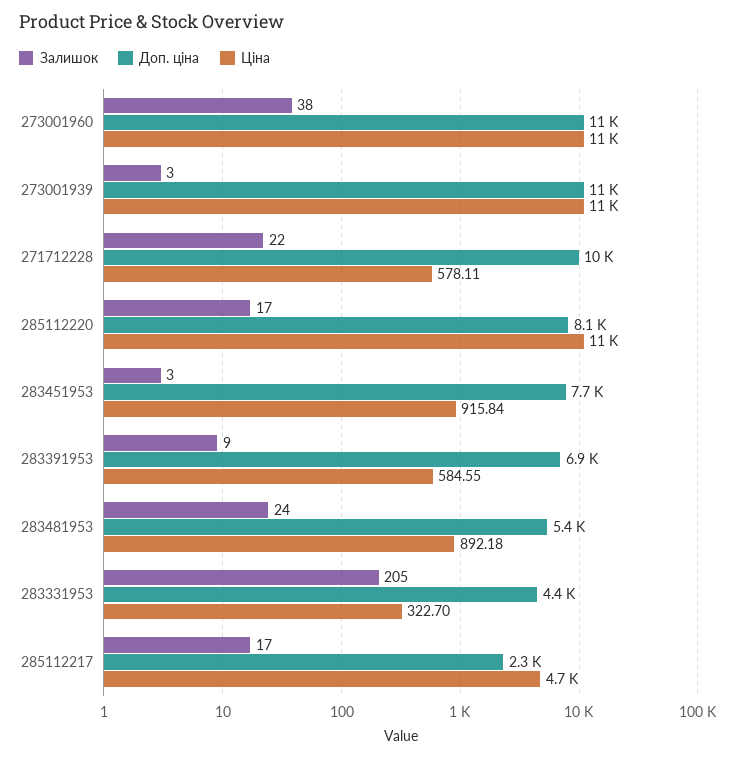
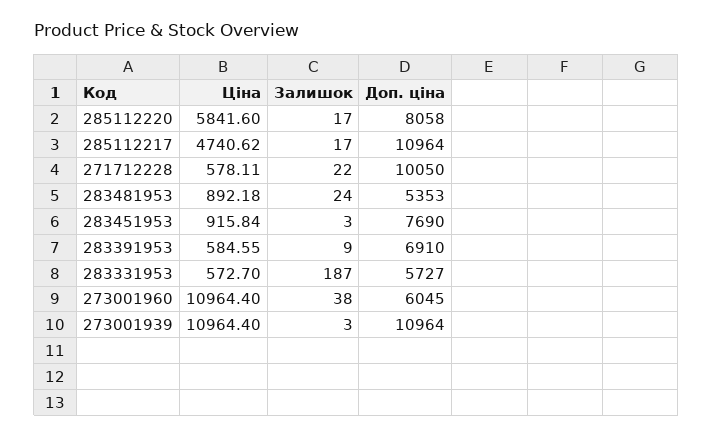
  {
    "Залишок": {
      "273001960": 38,
      "273001939": 3,
      "271712228": 22,
      "285112220": 17,
      "283451953": 3,
      "283391953": 9,
      "283481953": 24,
-     "283331953": 205,
+     "283331953": 187,
      "285112217": 17
    },
    "Доп. ціна": {
-     "273001960": 11000,
+     "273001960": 6045,
      "273001939": 10964,
      "271712228": 10050,
      "285112220": 8058,
      "283451953": 7690,
      "283391953": 6910,
      "283481953": 5353,
-     "283331953": 4400,
+     "283331953": 5727,
-     "285112217": 2300
+     "285112217": 10964
    },
    "Ціна": {
      "273001960": 10964.4,
      "273001939": 10964.4,
      "271712228": 578.11,
-     "285112220": 11000,
+     "285112220": 5841.6,
      "283451953": 915.84,
      "283391953": 584.55,
      "283481953": 892.18,
-     "283331953": 322.7,
+     "283331953": 572.7,
      "285112217": 4740.62
    }
  }

